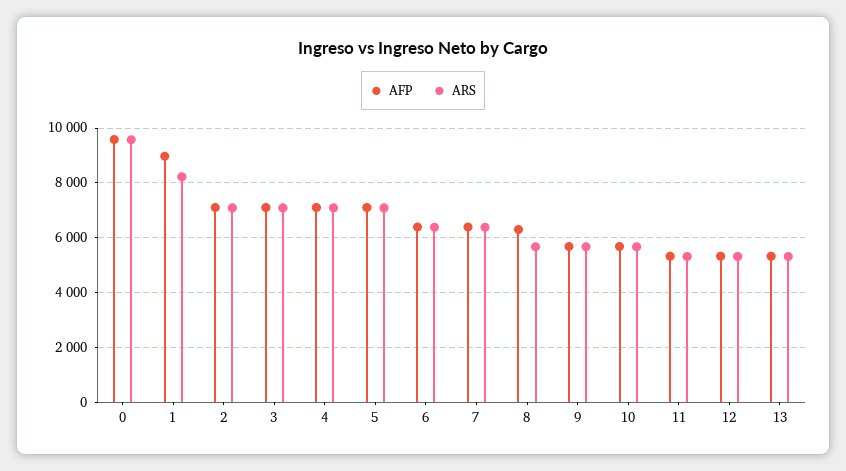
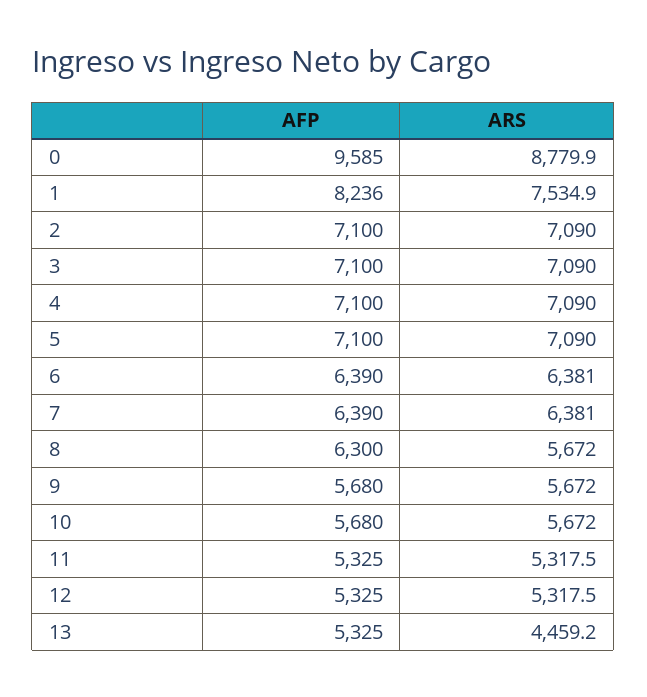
  {
    "AFP": {
      "0": 9585,
-     "1": 9000,
+     "1": 8236,
      "2": 7100,
      "3": 7100,
      "4": 7100,
      "5": 7100,
      "6": 6390,
      "7": 6390,
      "8": 6300,
      "9": 5680,
      "10": 5680,
      "11": 5325,
      "12": 5325,
      "13": 5325
    },
    "ARS": {
-     "0": 9500,
+     "0": 8779.9,
-     "1": 8250,
+     "1": 7534.9,
      "2": 7090,
      "3": 7090,
      "4": 7090,
      "5": 7090,
      "6": 6381,
      "7": 6381,
      "8": 5672,
      "9": 5672,
      "10": 5672,
      "11": 5317.5,
      "12": 5317.5,
-     "13": 5250
+     "13": 4459.2
    }
  }

